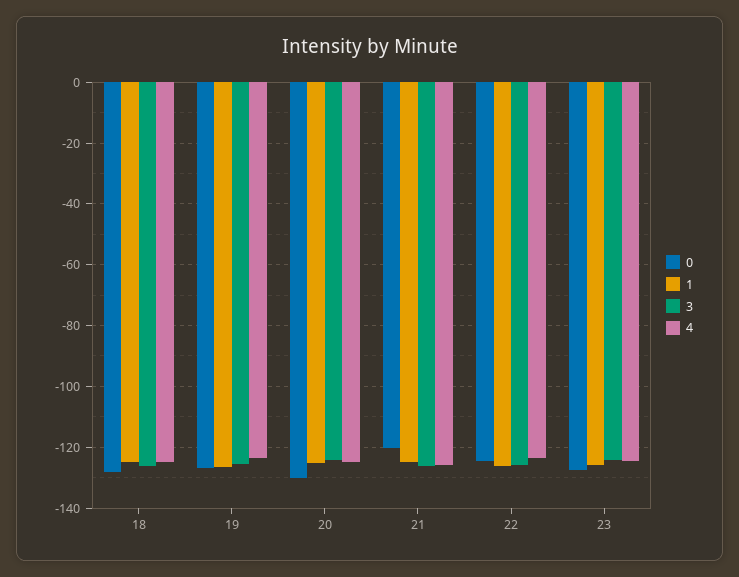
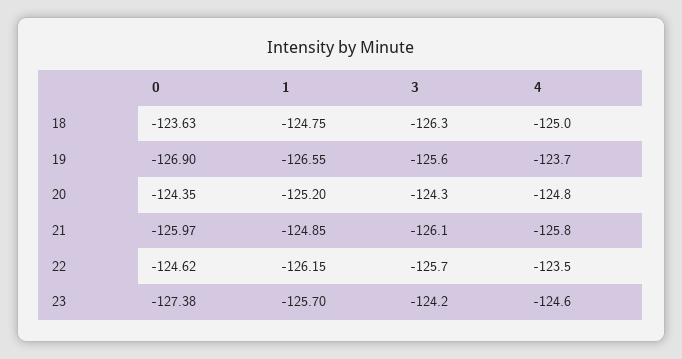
  {
    "0": {
-     "18": -128,
+     "18": -123.63,
      "19": -126.9,
-     "20": -130,
+     "20": -124.35,
-     "21": -120,
+     "21": -125.97,
      "22": -124.62,
      "23": -127.38
    },
    "1": {
      "18": -124.75,
      "19": -126.55,
      "20": -125.2,
      "21": -124.85,
      "22": -126.15,
      "23": -125.7
    },
    "3": {
      "18": -126.3,
      "19": -125.6,
      "20": -124.3,
      "21": -126.1,
      "22": -125.7,
      "23": -124.2
    },
    "4": {
      "18": -125,
      "19": -123.7,
      "20": -124.8,
      "21": -125.8,
      "22": -123.5,
      "23": -124.6
    }
  }

